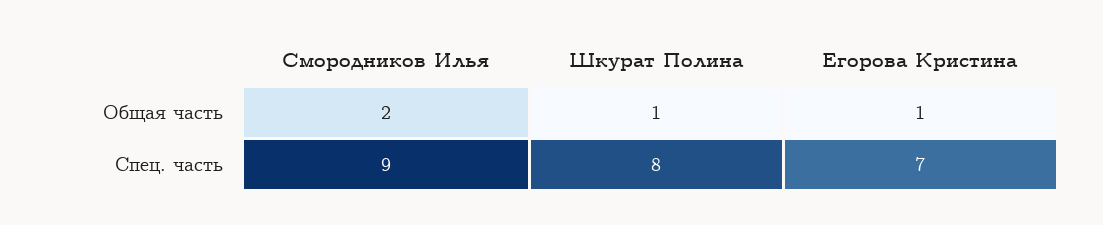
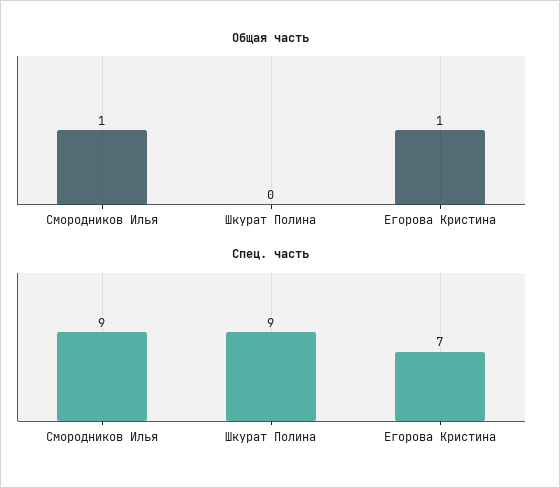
  {
    "Общая часть": {
-     "Смородников Илья": 2,
+     "Смородников Илья": 1,
-     "Шкурат Полина": 1,
+     "Шкурат Полина": 0,
      "Егорова Кристина": 1
    },
    "Спец. часть": {
      "Смородников Илья": 9,
-     "Шкурат Полина": 8,
+     "Шкурат Полина": 9,
      "Егорова Кристина": 7
    }
  }

